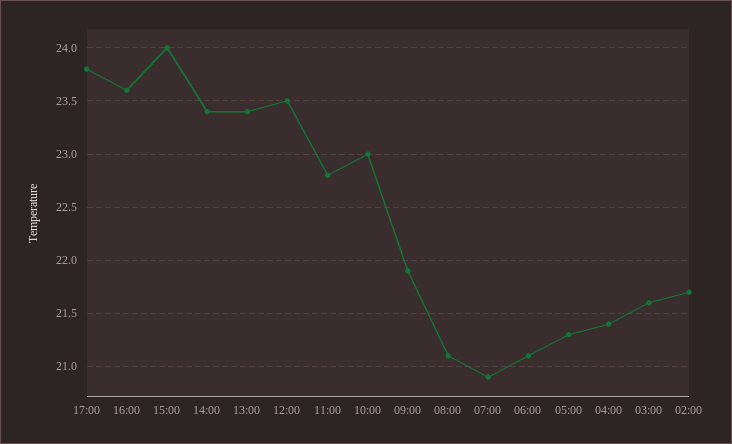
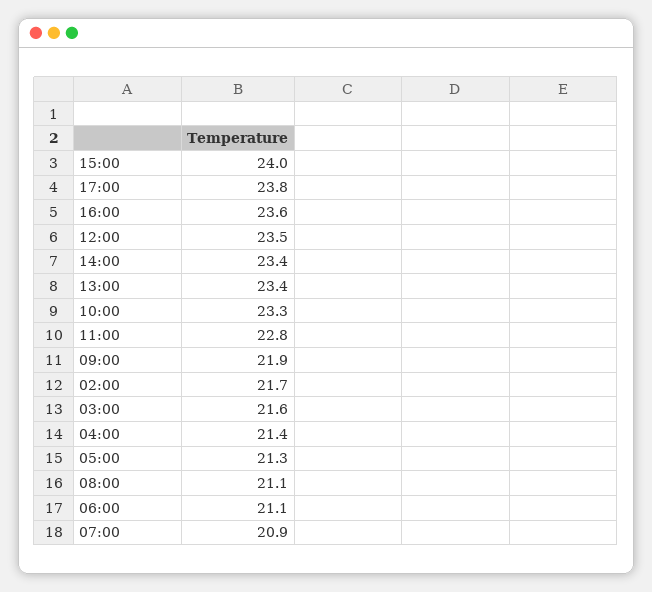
  {
    "17:00": 23.8,
    "16:00": 23.6,
    "15:00": 24,
    "14:00": 23.4,
    "13:00": 23.4,
    "12:00": 23.5,
    "11:00": 22.8,
-   "10:00": 23,
+   "10:00": 23.3,
    "09:00": 21.9,
    "08:00": 21.1,
    "07:00": 20.9,
    "06:00": 21.1,
    "05:00": 21.3,
    "04:00": 21.4,
    "03:00": 21.6,
    "02:00": 21.7
  }

